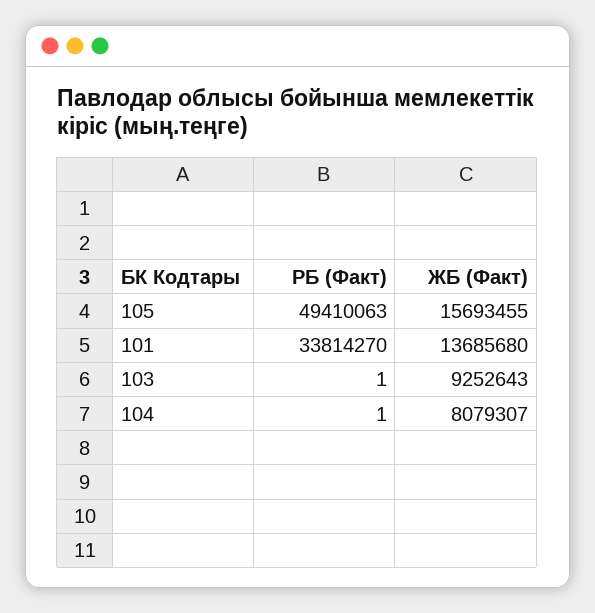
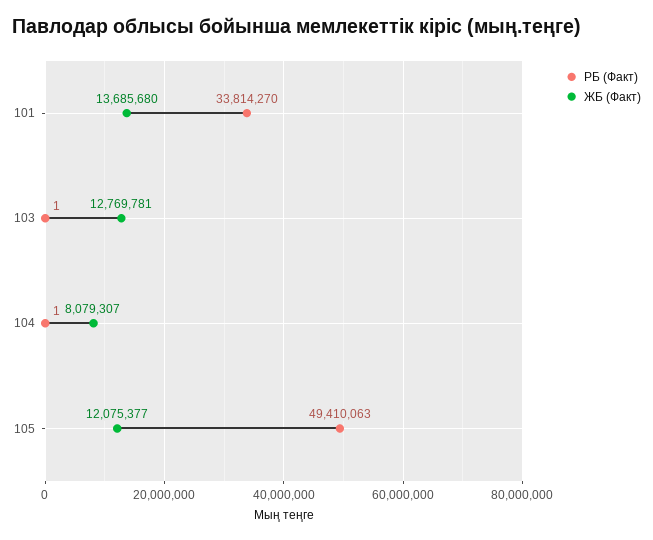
  {
    "РБ (Факт)": {
      "105": 49410063,
      "101": 33814270,
      "103": 1,
      "104": 1
    },
    "ЖБ (Факт)": {
-     "105": 15693455,
+     "105": 12075377,
      "101": 13685680,
-     "103": 9252643,
+     "103": 12769781,
      "104": 8079307
    }
  }

